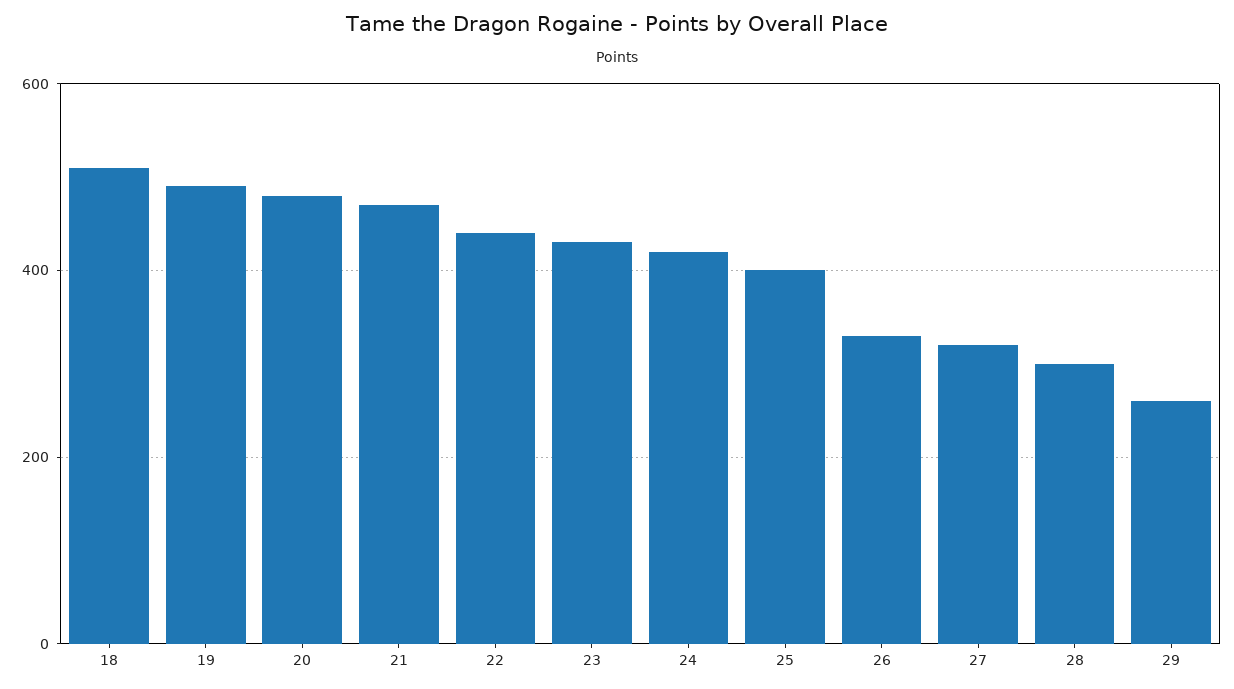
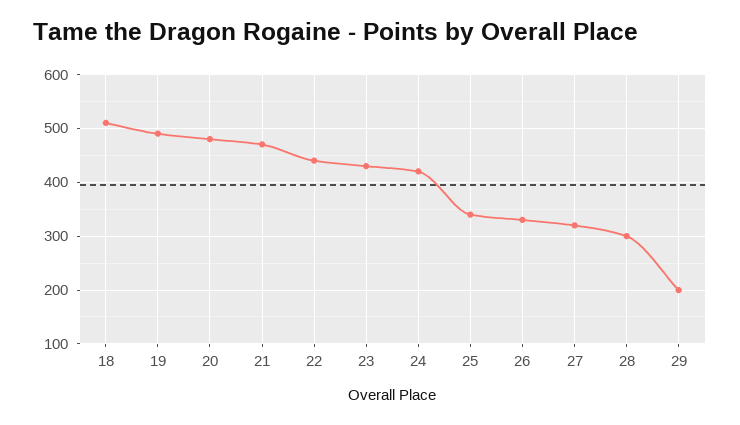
  {
    "18": 520,
    "19": 500,
    "20": 480,
    "21": 480,
    "22": 440,
    "23": 440,
    "24": 420,
-   "25": 400,
+   "25": 340,
    "26": 340,
    "27": 320,
    "28": 300,
-   "29": 260
+   "29": 200
  }

